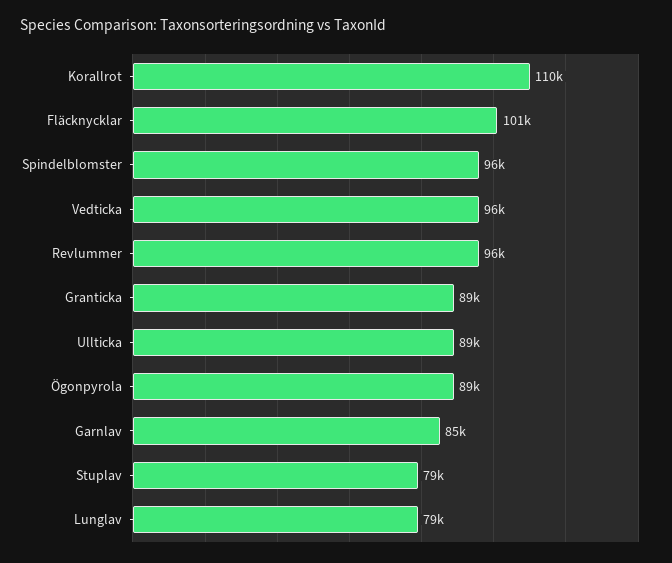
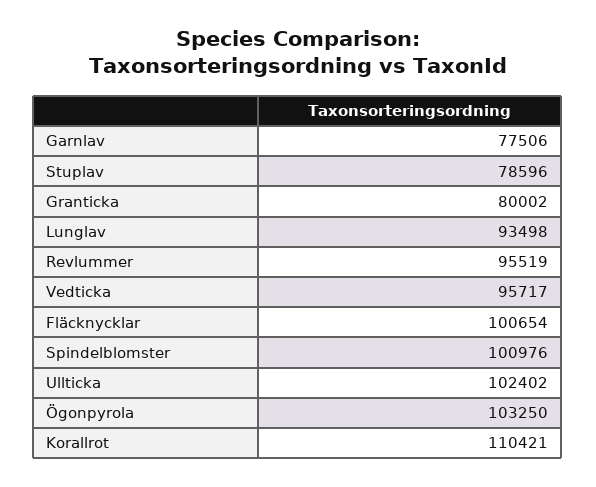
  {
    "Korallrot": 110421,
    "Fläcknycklar": 100654,
-   "Spindelblomster": 96000,
+   "Spindelblomster": 100976,
    "Vedticka": 95717,
    "Revlummer": 95519,
-   "Granticka": 89000,
+   "Granticka": 80002,
-   "Ullticka": 89000,
+   "Ullticka": 102402,
-   "Ögonpyrola": 89000,
+   "Ögonpyrola": 103250,
-   "Garnlav": 85000,
+   "Garnlav": 77506,
    "Stuplav": 78596,
-   "Lunglav": 79000
+   "Lunglav": 93498
  }

